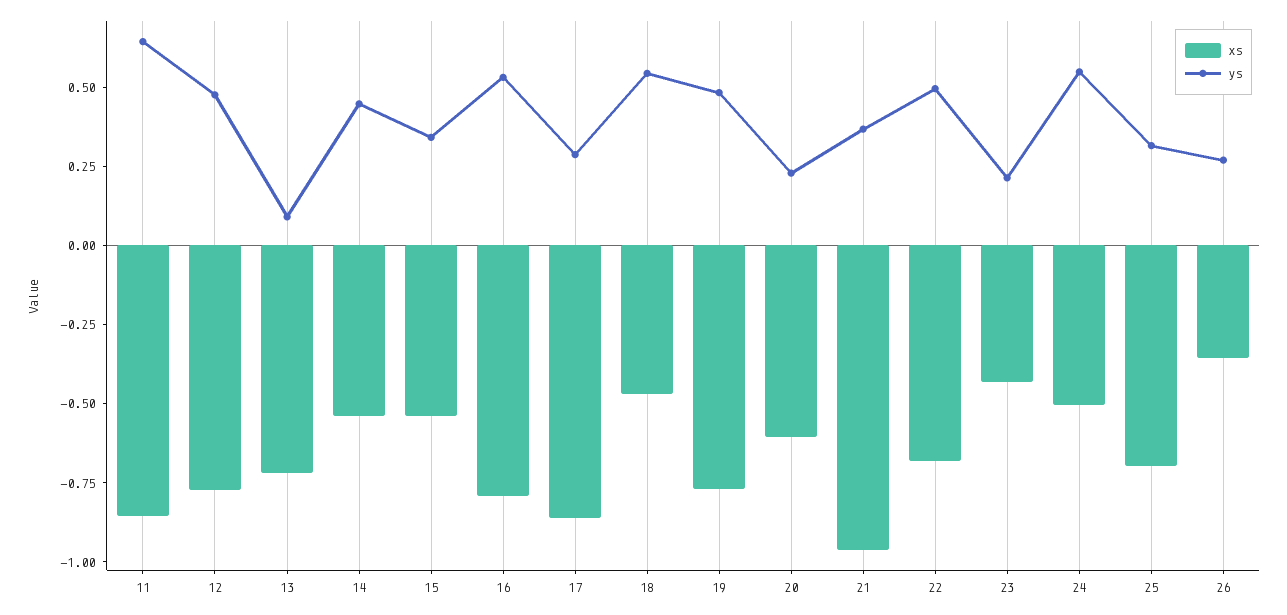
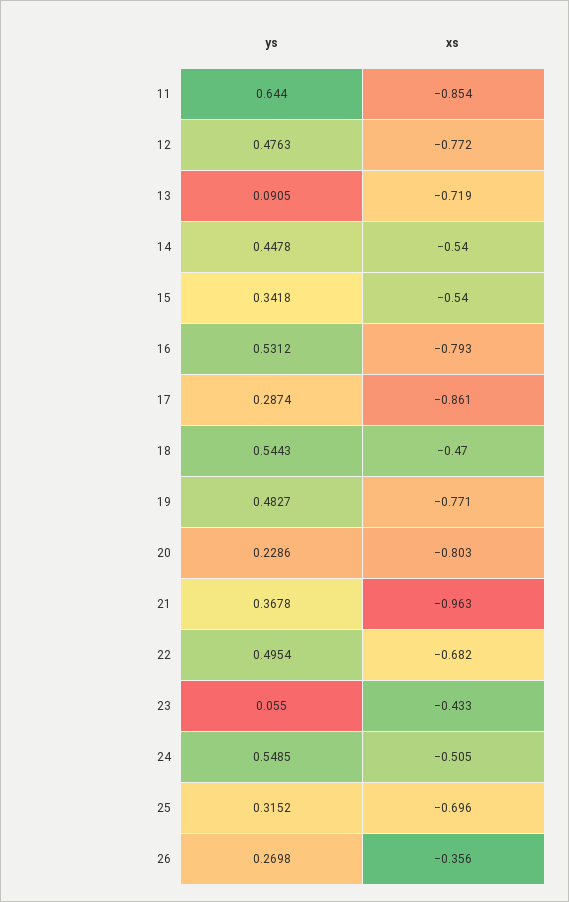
  {
    "xs": {
      "11": -0.854,
      "12": -0.772,
      "13": -0.719,
      "14": -0.54,
      "15": -0.54,
      "16": -0.793,
      "17": -0.861,
      "18": -0.47,
      "19": -0.771,
-     "20": -0.6,
+     "20": -0.803,
      "21": -0.963,
      "22": -0.682,
      "23": -0.433,
      "24": -0.505,
      "25": -0.696,
      "26": -0.356
    },
    "ys": {
      "11": 0.644,
      "12": 0.4763,
      "13": 0.0905,
      "14": 0.4478,
      "15": 0.3418,
      "16": 0.5312,
      "17": 0.2874,
      "18": 0.5443,
      "19": 0.4827,
      "20": 0.2286,
      "21": 0.3678,
      "22": 0.4954,
-     "23": 0.2,
+     "23": 0.055,
      "24": 0.5485,
      "25": 0.3152,
      "26": 0.2698
    }
  }

